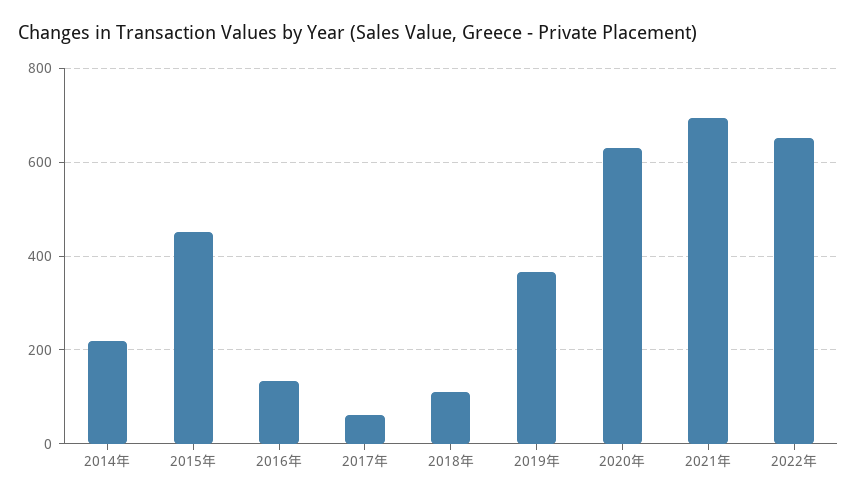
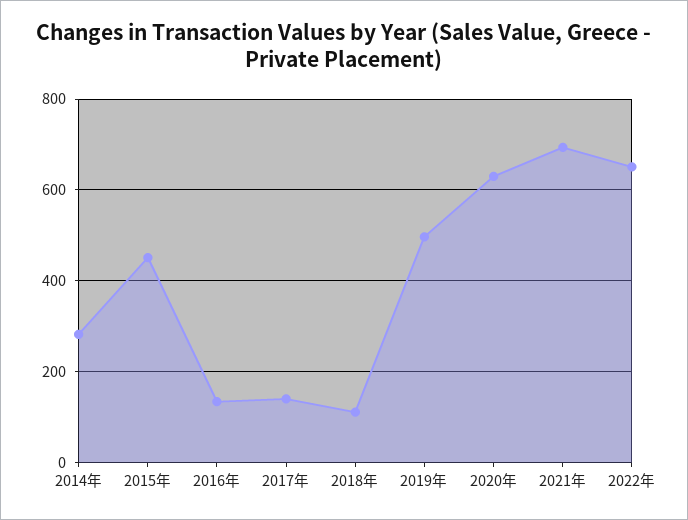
  {
-   "2014年": 220,
+   "2014年": 280,
    "2015年": 460,
    "2016年": 140,
-   "2017年": 60,
+   "2017年": 140,
    "2018年": 120,
-   "2019年": 360,
+   "2019年": 500,
    "2020年": 640,
    "2021年": 700,
    "2022年": 660
  }

